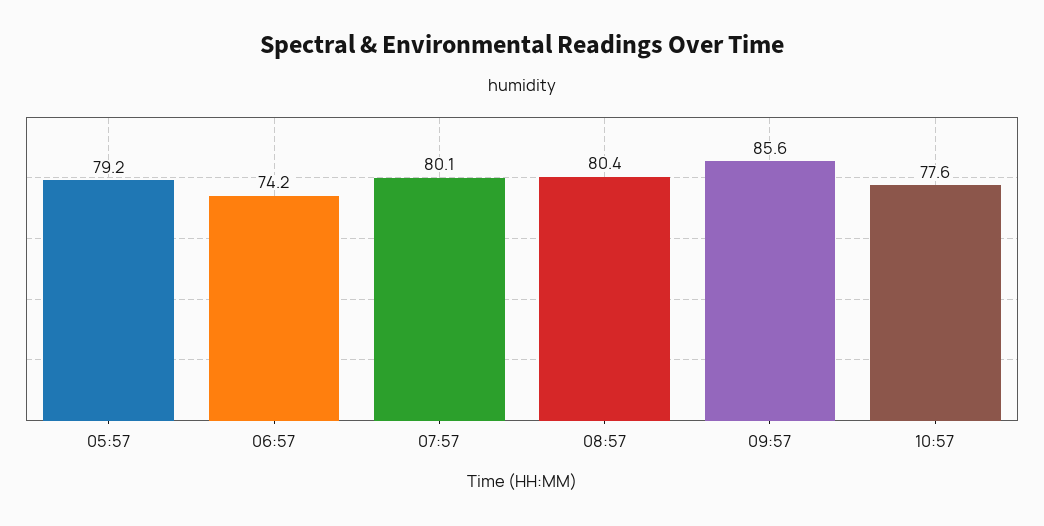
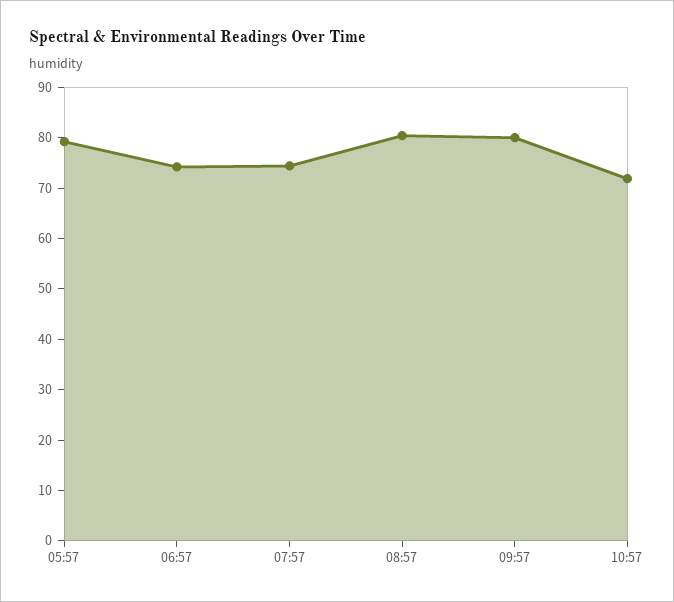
  {
    "05:57": 79.2,
    "06:57": 74.2,
-   "07:57": 80.1,
+   "07:57": 74,
    "08:57": 80.4,
-   "09:57": 85.6,
+   "09:57": 80,
-   "10:57": 77.6
+   "10:57": 72
  }

